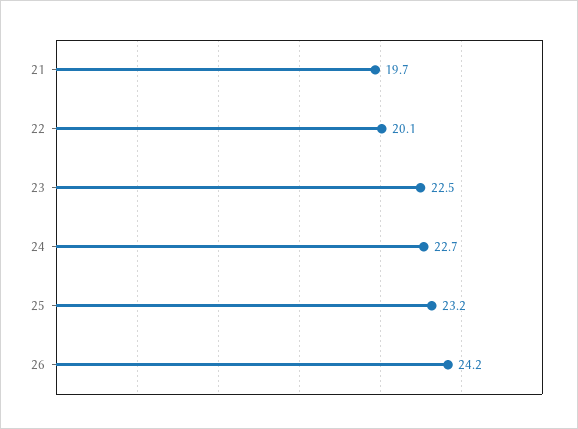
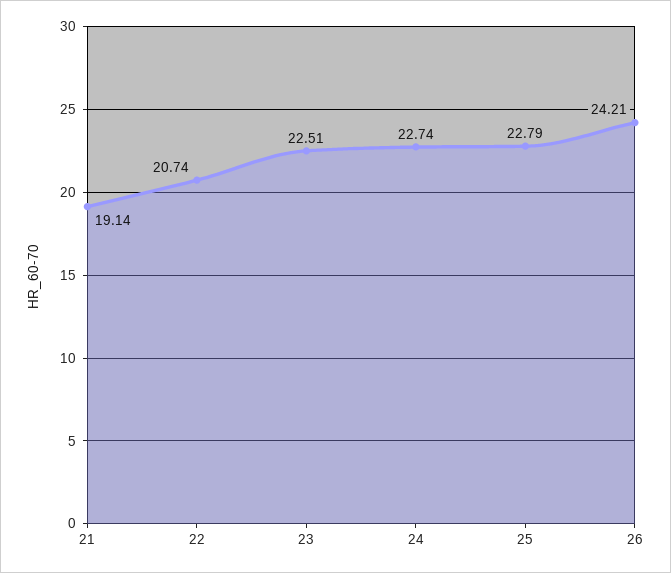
  {
-   "21": 19.7,
+   "21": 19.14,
-   "22": 20.1,
+   "22": 20.74,
    "23": 22.51,
    "24": 22.74,
-   "25": 23.2,
+   "25": 22.79,
    "26": 24.21
  }

